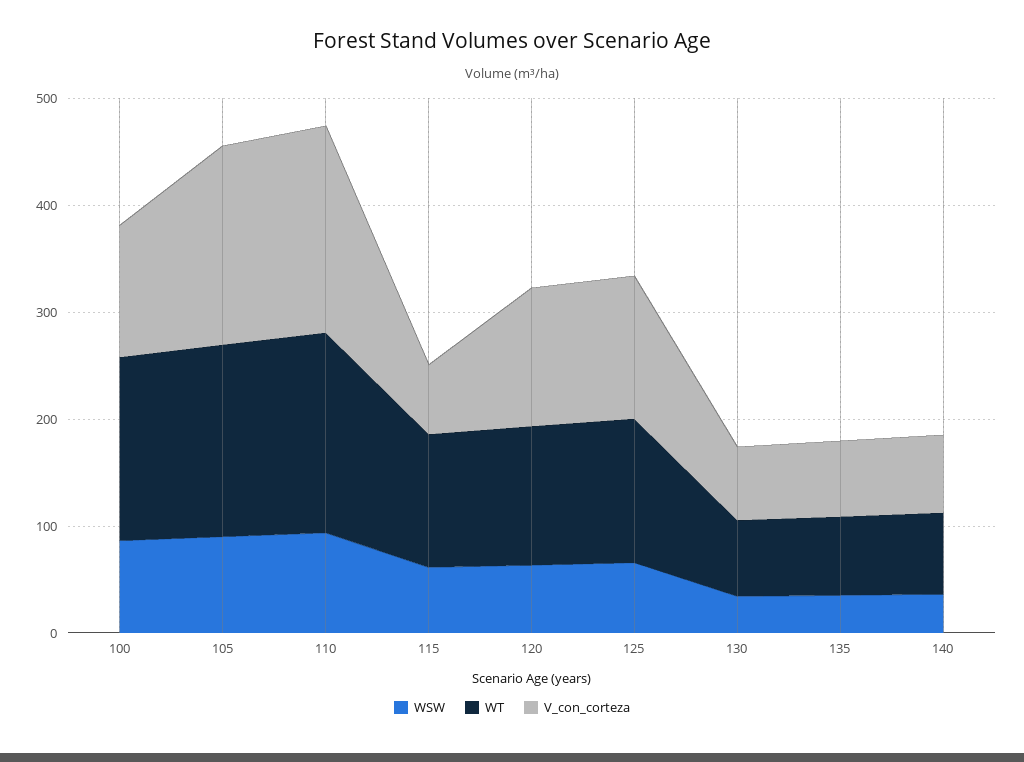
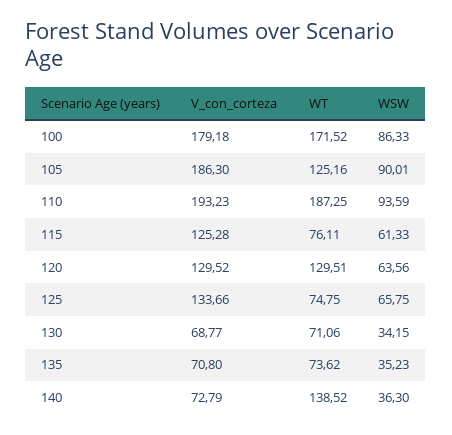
  {
    "WSW": {
      "100": 86.33,
      "105": 90.01,
      "110": 93.59,
      "115": 61.33,
      "120": 63.56,
      "125": 65.75,
      "130": 34.15,
      "135": 35.23,
      "140": 36.3
    },
    "WT": {
      "100": 171.52,
-     "105": 180,
+     "105": 125.16,
      "110": 187.25,
-     "115": 120,
+     "115": 76.11,
      "120": 129.51,
-     "125": 140,
+     "125": 74.75,
      "130": 71.06,
      "135": 73.62,
-     "140": 80
+     "140": 138.52
    },
    "V_con_corteza": {
-     "100": 120,
+     "100": 179.18,
      "105": 186.3,
      "110": 193.23,
-     "115": 60,
+     "115": 125.28,
      "120": 129.52,
      "125": 133.66,
      "130": 68.77,
      "135": 70.8,
      "140": 72.79
    }
  }

